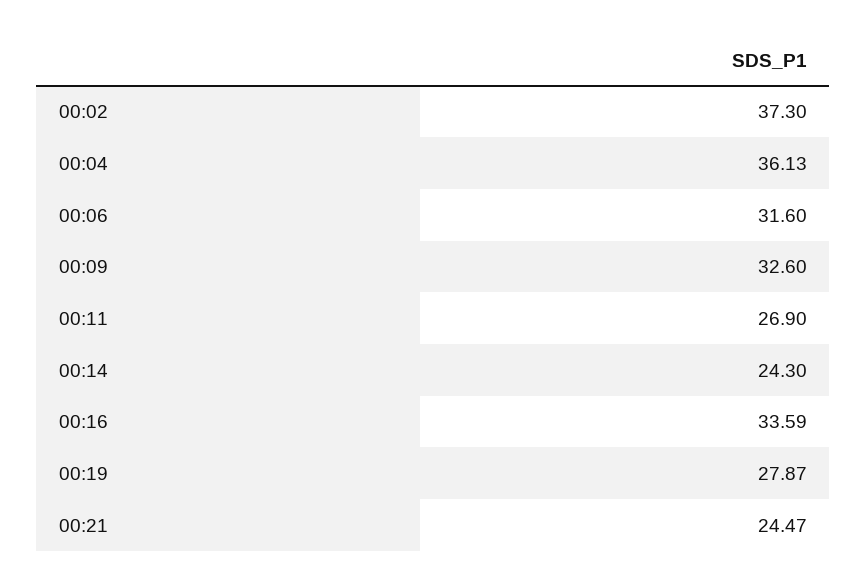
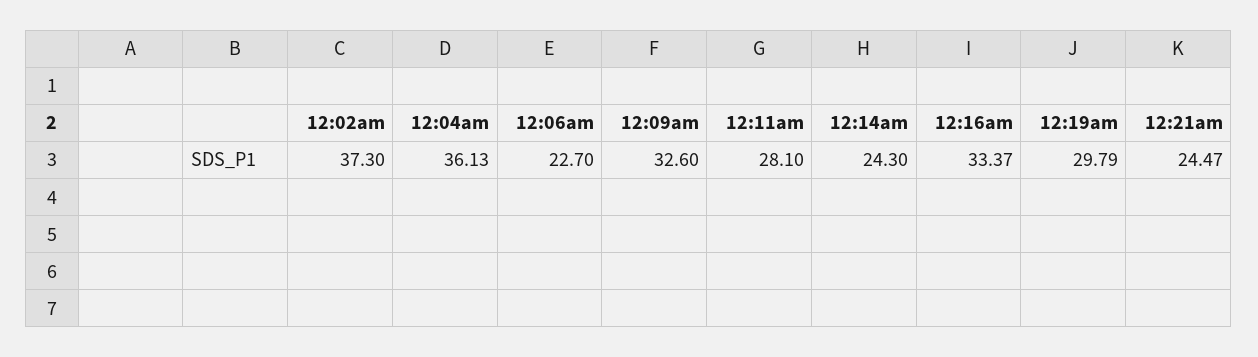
  {
    "00:02": 37.3,
    "00:04": 36.13,
-   "00:06": 31.6,
+   "00:06": 22.7,
    "00:09": 32.6,
-   "00:11": 26.9,
+   "00:11": 28.1,
    "00:14": 24.3,
-   "00:16": 33.59,
+   "00:16": 33.37,
-   "00:19": 27.87,
+   "00:19": 29.79,
    "00:21": 24.47
  }

